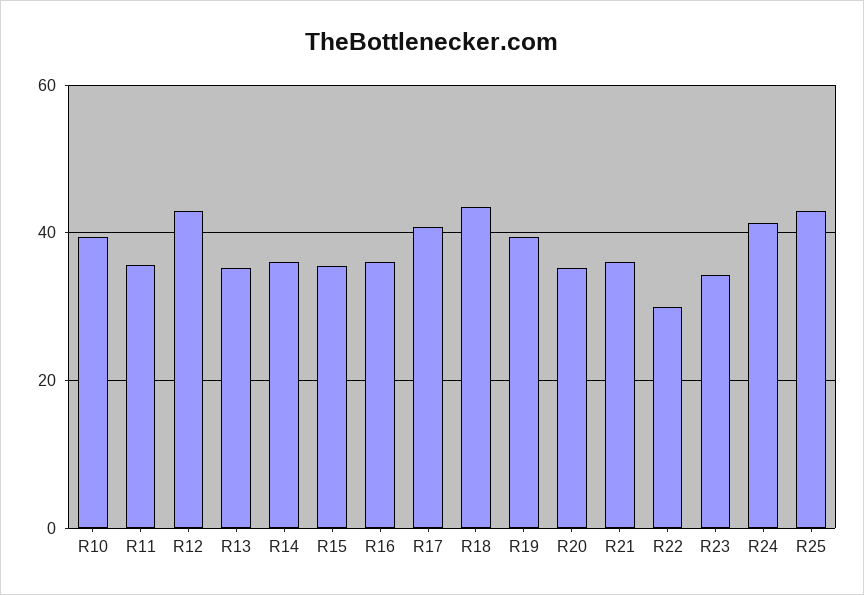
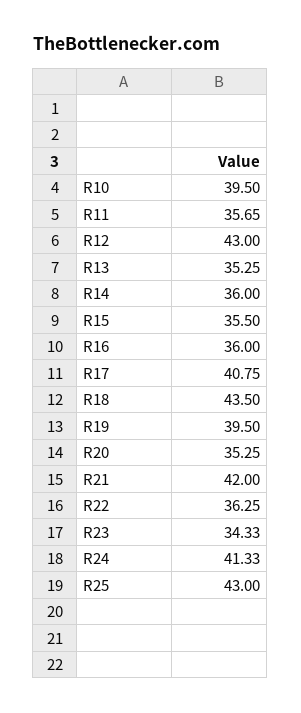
  {
    "R10": 39.5,
    "R11": 35.65,
    "R12": 43,
    "R13": 35.25,
    "R14": 36,
    "R15": 35.5,
    "R16": 36,
    "R17": 40.75,
    "R18": 43.5,
    "R19": 39.5,
    "R20": 35.25,
-   "R21": 36,
+   "R21": 42,
-   "R22": 30,
+   "R22": 36.25,
    "R23": 34.33,
    "R24": 41.33,
    "R25": 43
  }

